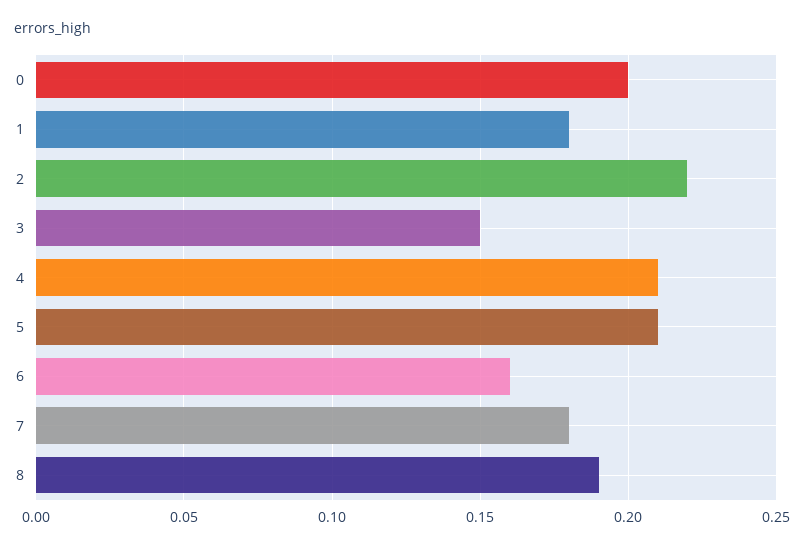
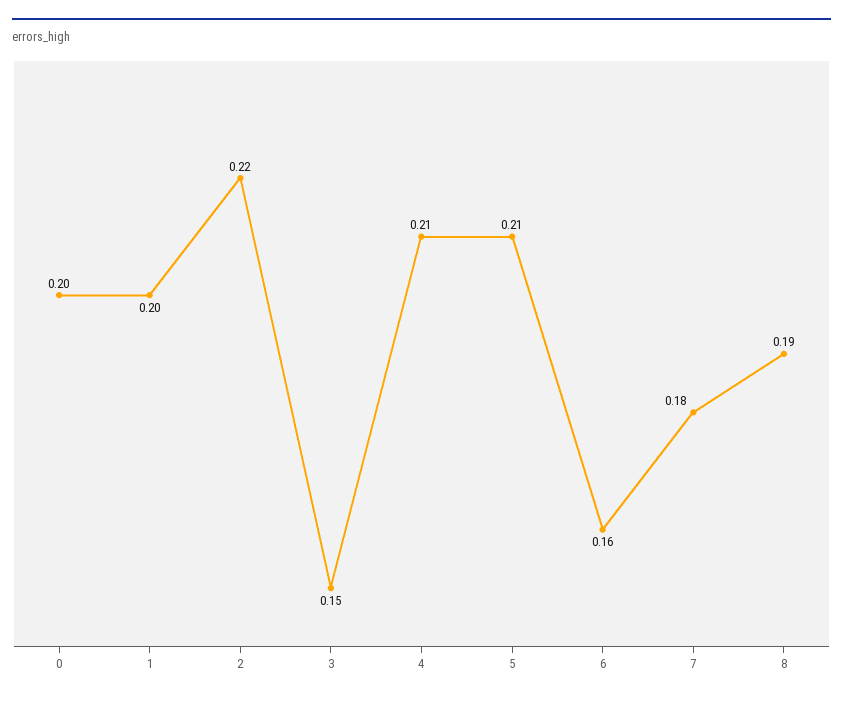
  {
    "0": 0.2,
-   "1": 0.18,
+   "1": 0.2,
    "2": 0.22,
    "3": 0.15,
    "4": 0.21,
    "5": 0.21,
    "6": 0.16,
    "7": 0.18,
    "8": 0.19
  }

